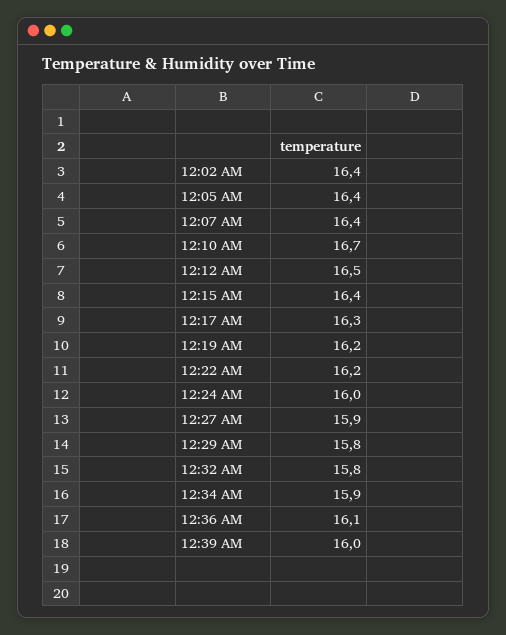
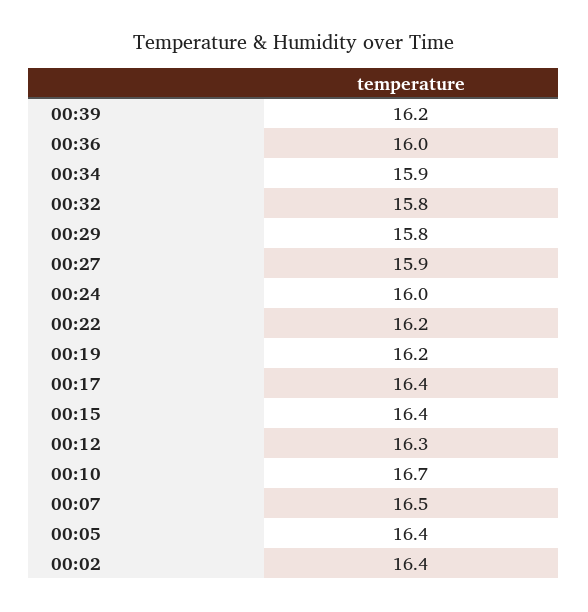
  {
    "12:02 AM": 16.4,
    "12:05 AM": 16.4,
-   "12:07 AM": 16.4,
+   "12:07 AM": 16.5,
    "12:10 AM": 16.7,
-   "12:12 AM": 16.5,
+   "12:12 AM": 16.3,
    "12:15 AM": 16.4,
-   "12:17 AM": 16.3,
+   "12:17 AM": 16.4,
    "12:19 AM": 16.2,
    "12:22 AM": 16.2,
    "12:24 AM": 16,
    "12:27 AM": 15.9,
    "12:29 AM": 15.8,
    "12:32 AM": 15.8,
    "12:34 AM": 15.9,
-   "12:36 AM": 16.1,
+   "12:36 AM": 16,
-   "12:39 AM": 16
+   "12:39 AM": 16.2
  }

